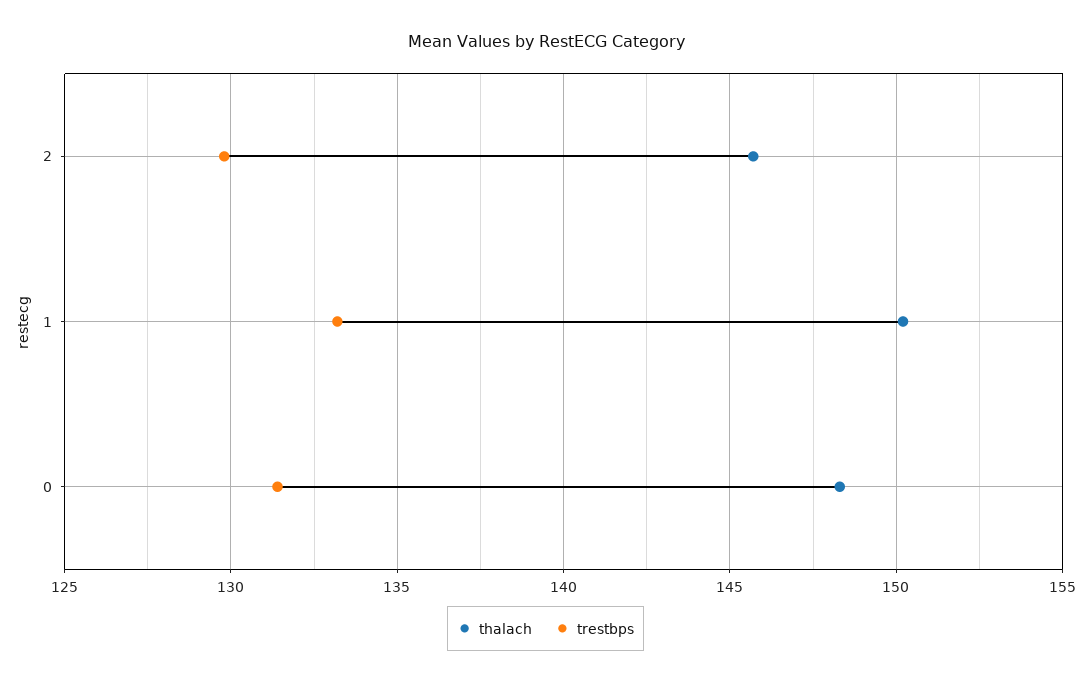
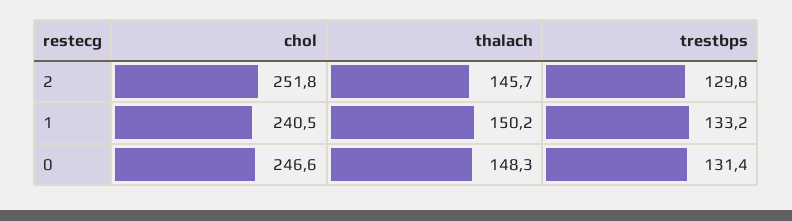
  {
    "thalach": {
      "2": 145.7,
      "1": 150.2,
      "0": 148.3
    },
    "trestbps": {
      "2": 129.8,
      "1": 133.2,
      "0": 131.4
-   }
+   },
+   "chol": {
+     "2": 251.8,
+     "1": 240.5,
+     "0": 246.6
+   }
  }

